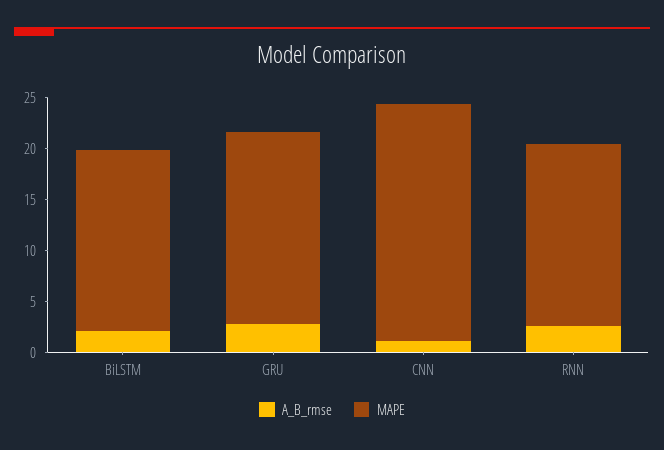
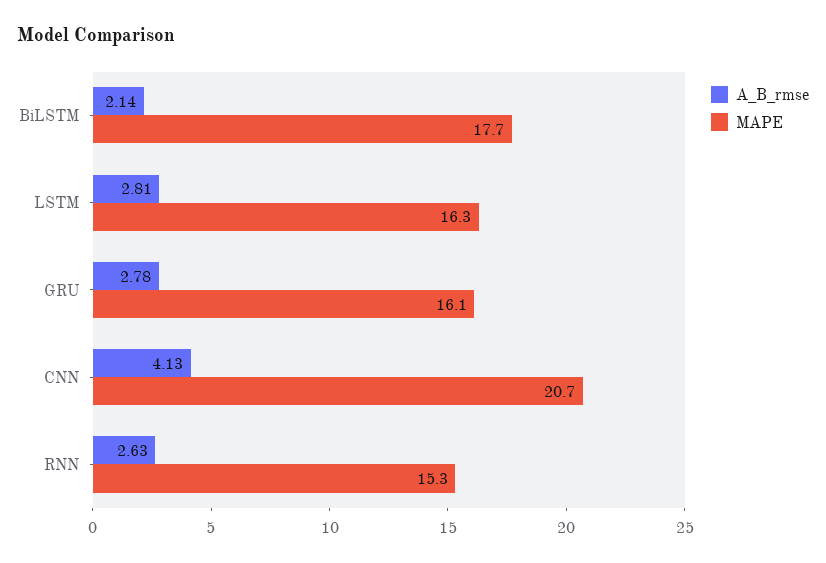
  {
    "A_B_rmse": {
      "BiLSTM": 2.14,
      "GRU": 2.78,
-     "CNN": 1,
+     "CNN": 4.13,
-     "RNN": 2.63
+     "RNN": 2.63,
+     "LSTM": 2.81
    },
    "MAPE": {
      "BiLSTM": 17.7,
-     "GRU": 19,
+     "GRU": 16.1,
-     "CNN": 23,
+     "CNN": 20.7,
-     "RNN": 18
+     "RNN": 15.3,
+     "LSTM": 16.3
    }
  }

